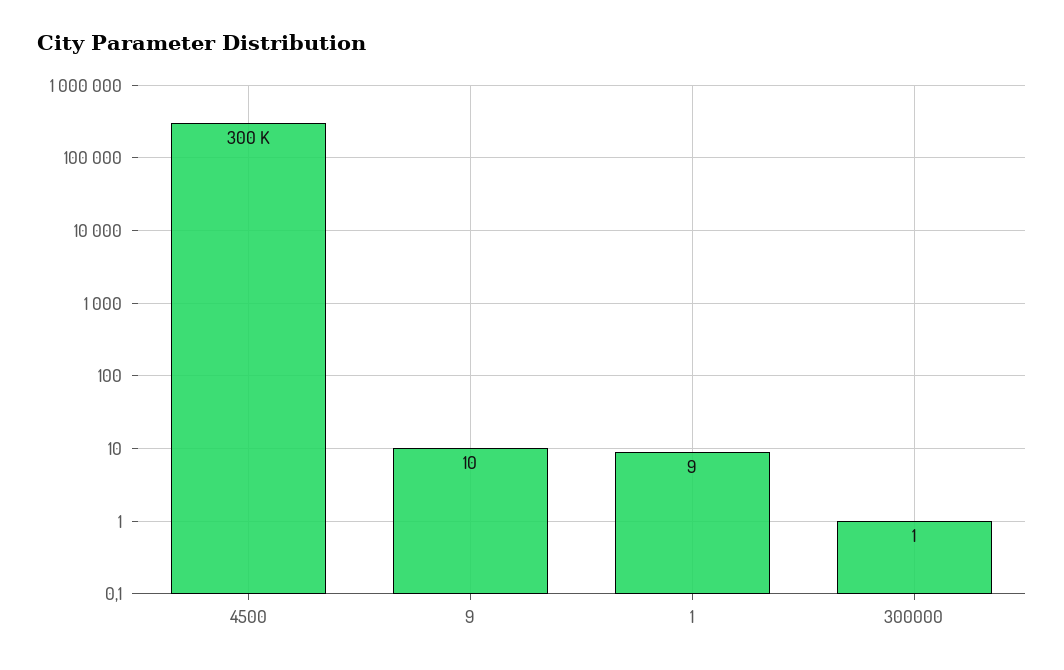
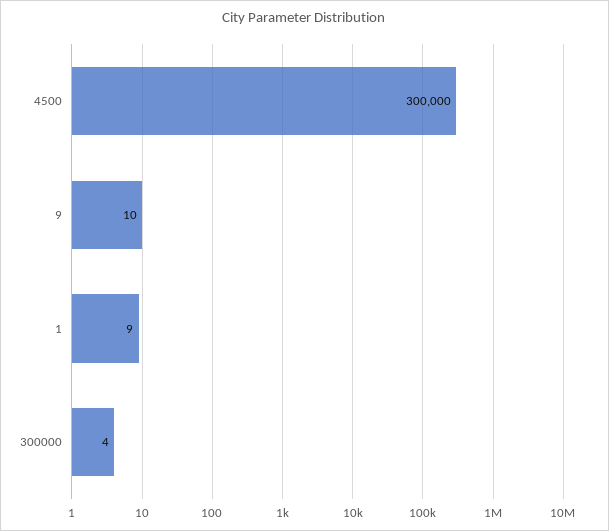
  {
    "4500": 300000,
    "9": 10,
    "1": 9,
-   "300000": 1
+   "300000": 4
  }

